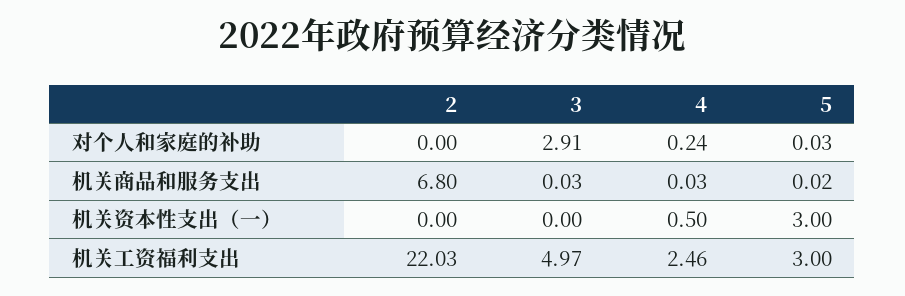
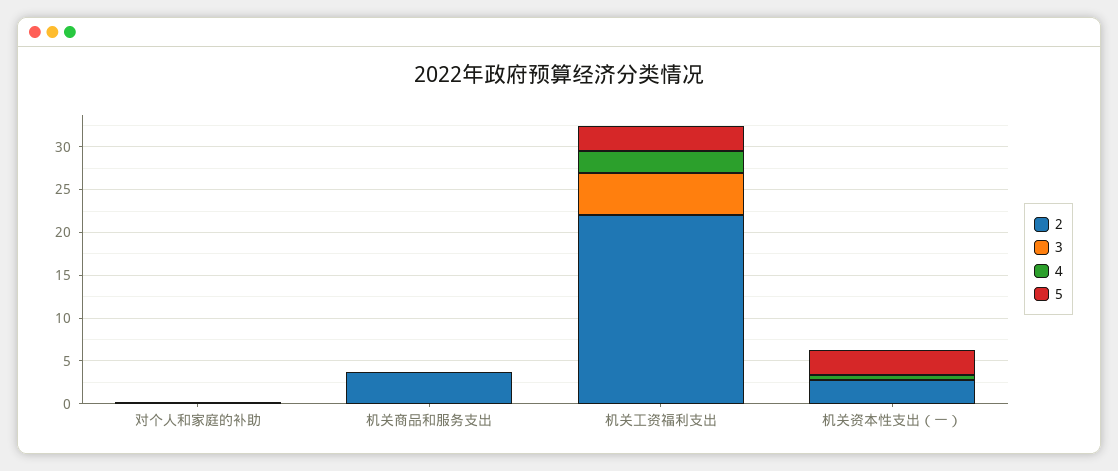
  {
    "2": {
      "对个人和家庭的补助": 0,
-     "机关商品和服务支出": 6.8,
+     "机关商品和服务支出": 4,
-     "机关资本性支出（一）": 0,
+     "机关资本性支出（一）": 3,
      "机关工资福利支出": 22.03
    },
    "3": {
-     "对个人和家庭的补助": 2.91,
+     "对个人和家庭的补助": 0,
      "机关商品和服务支出": 0.03,
      "机关资本性支出（一）": 0,
      "机关工资福利支出": 4.97
    },
    "4": {
      "对个人和家庭的补助": 0.24,
      "机关商品和服务支出": 0.03,
      "机关资本性支出（一）": 0.5,
      "机关工资福利支出": 2.46
    },
    "5": {
      "对个人和家庭的补助": 0.03,
      "机关商品和服务支出": 0.02,
      "机关资本性支出（一）": 3,
      "机关工资福利支出": 3
    }
  }

